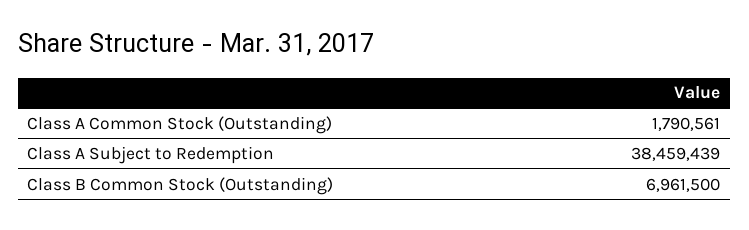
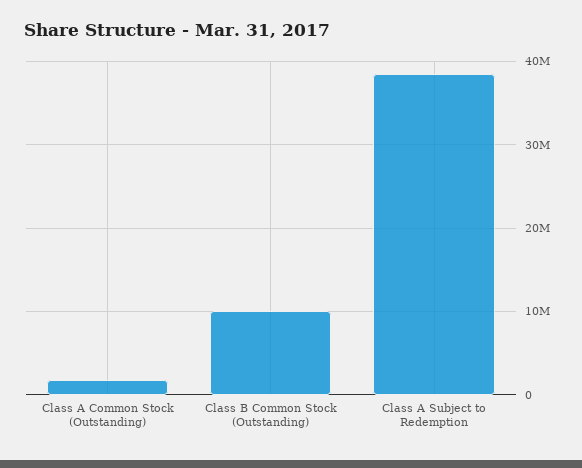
  {
    "Class A Common Stock (Outstanding)": 1790561,
    "Class A Subject to Redemption": 38459439,
-   "Class B Common Stock (Outstanding)": 6961500
+   "Class B Common Stock (Outstanding)": 10000000
  }

